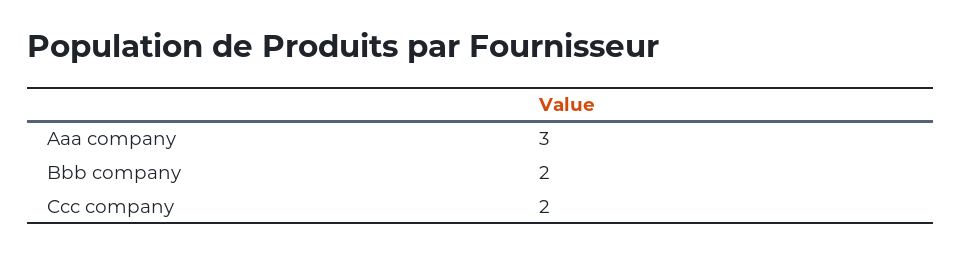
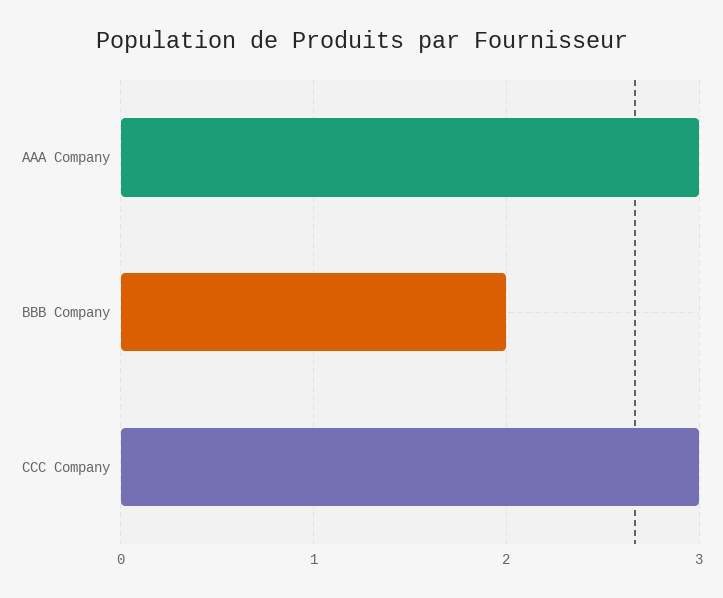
  {
    "Aaa company": 3,
    "Bbb company": 2,
-   "Ccc company": 2
+   "Ccc company": 3
  }

